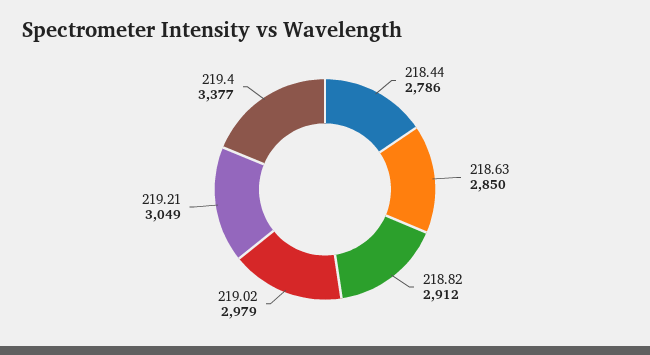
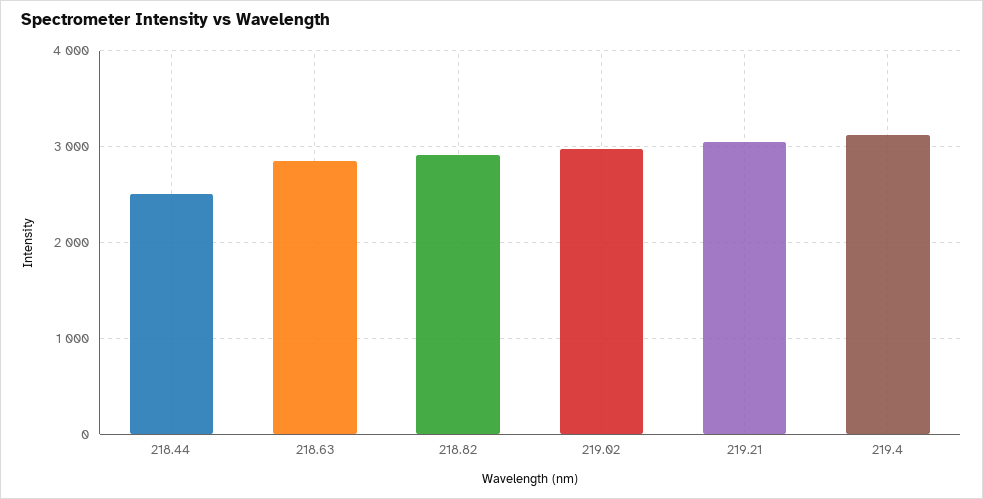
  {
-   "218.44": 2786,
+   "218.44": 2500,
    "218.63": 2850,
    "218.82": 2912,
    "219.02": 2979,
    "219.21": 3049,
-   "219.4": 3377
+   "219.4": 3100
  }

